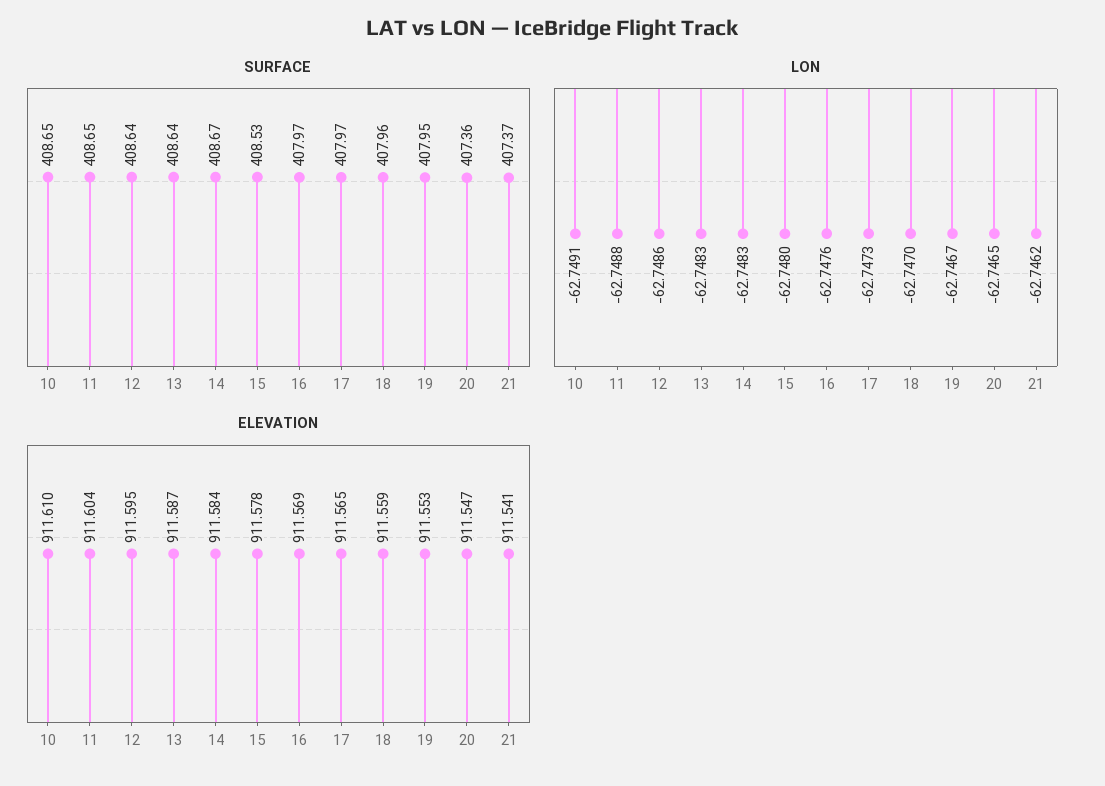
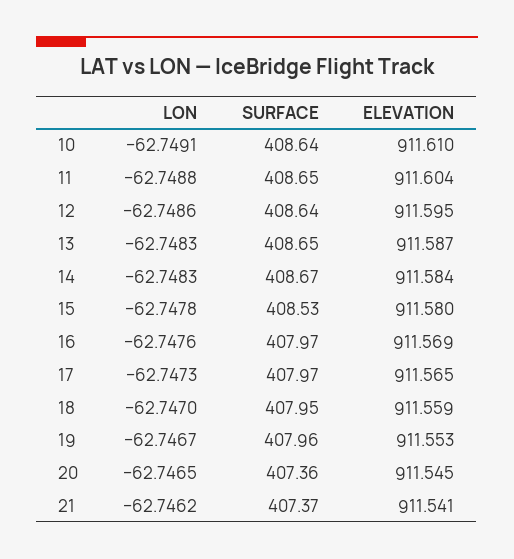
  {
    "SURFACE": {
-     "10": 408.65,
+     "10": 408.64,
      "11": 408.65,
      "12": 408.64,
-     "13": 408.64,
+     "13": 408.65,
      "14": 408.67,
      "15": 408.53,
      "16": 407.97,
      "17": 407.97,
-     "18": 407.96,
+     "18": 407.95,
-     "19": 407.95,
+     "19": 407.96,
      "20": 407.36,
      "21": 407.37
    },
    "LON": {
      "10": -62.7491,
      "11": -62.7488,
      "12": -62.7486,
      "13": -62.7483,
      "14": -62.7483,
-     "15": -62.748,
+     "15": -62.7478,
      "16": -62.7476,
      "17": -62.7473,
      "18": -62.747,
      "19": -62.7467,
      "20": -62.7465,
      "21": -62.7462
    },
    "ELEVATION": {
      "10": 911.61,
      "11": 911.604,
      "12": 911.595,
      "13": 911.587,
      "14": 911.584,
-     "15": 911.578,
+     "15": 911.58,
      "16": 911.569,
      "17": 911.565,
      "18": 911.559,
      "19": 911.553,
-     "20": 911.547,
+     "20": 911.545,
      "21": 911.541
    }
  }

